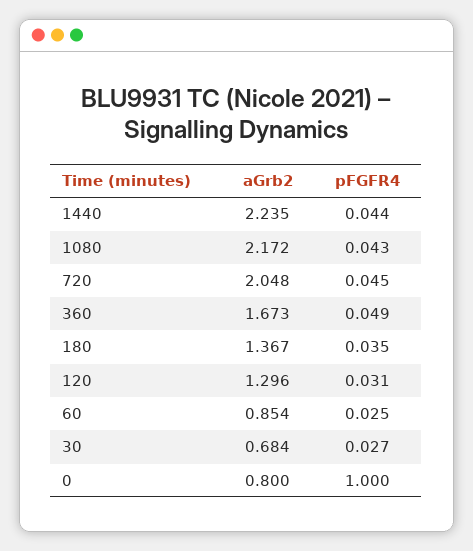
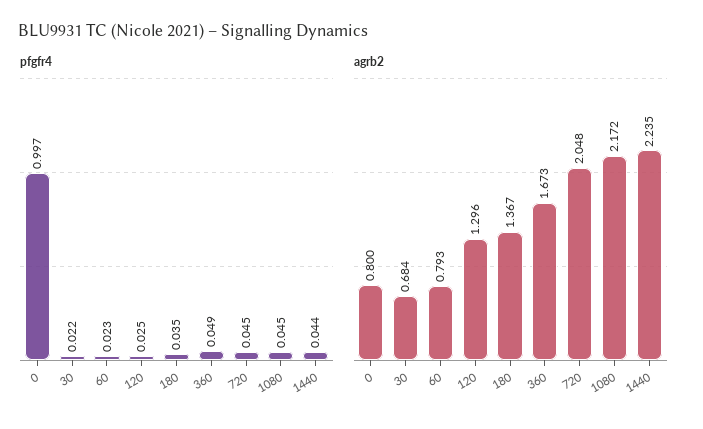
  {
    "aGrb2": {
      "1440": 2.235,
      "1080": 2.172,
      "720": 2.048,
      "360": 1.673,
      "180": 1.367,
      "120": 1.296,
-     "60": 0.854,
+     "60": 0.793,
      "30": 0.684,
      "0": 0.8
    },
    "pFGFR4": {
      "1440": 0.044,
-     "1080": 0.043,
+     "1080": 0.045,
      "720": 0.045,
      "360": 0.049,
      "180": 0.035,
-     "120": 0.031,
+     "120": 0.025,
-     "60": 0.025,
+     "60": 0.023,
-     "30": 0.027,
+     "30": 0.022,
-     "0": 1
+     "0": 0.997
    }
  }

